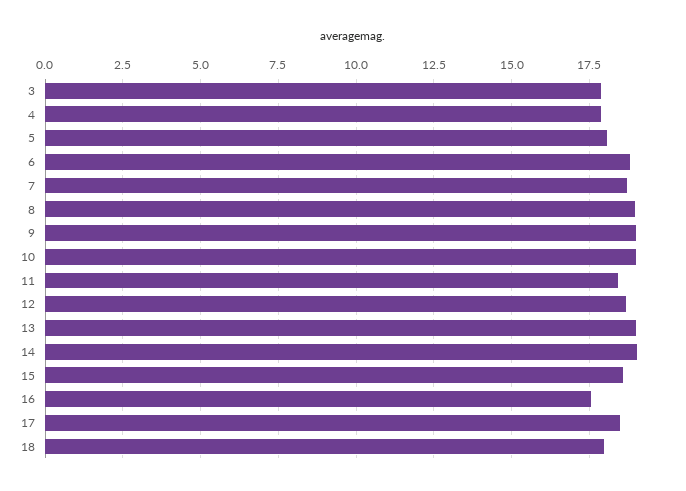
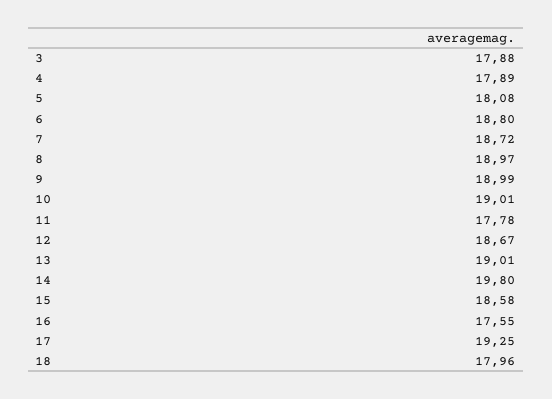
  {
    "3": 17.88,
    "4": 17.89,
    "5": 18.08,
    "6": 18.8,
    "7": 18.72,
    "8": 18.97,
    "9": 18.99,
    "10": 19.01,
-   "11": 18.5,
+   "11": 17.78,
    "12": 18.67,
    "13": 19.01,
-   "14": 19,
+   "14": 19.8,
    "15": 18.58,
    "16": 17.55,
-   "17": 18.5,
+   "17": 19.25,
    "18": 17.96
  }

